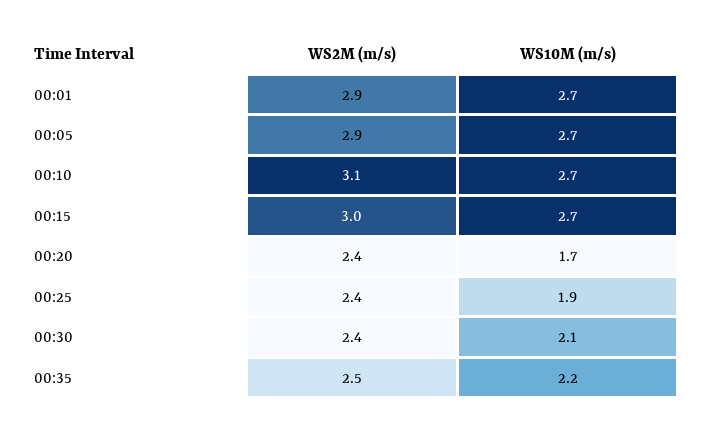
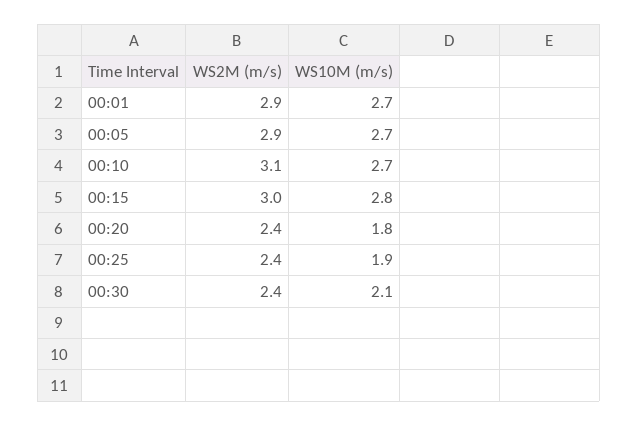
  {
    "WS2M (m/s)": {
      "00:01": 2.9,
      "00:05": 2.9,
      "00:10": 3.1,
      "00:15": 3,
      "00:20": 2.4,
      "00:25": 2.4,
-     "00:30": 2.4,
+     "00:30": 2.4
-     "00:35": 2.5
    },
    "WS10M (m/s)": {
      "00:01": 2.7,
      "00:05": 2.7,
      "00:10": 2.7,
-     "00:15": 2.7,
+     "00:15": 2.8,
-     "00:20": 1.7,
+     "00:20": 1.8,
      "00:25": 1.9,
-     "00:30": 2.1,
+     "00:30": 2.1
-     "00:35": 2.2
    }
  }

